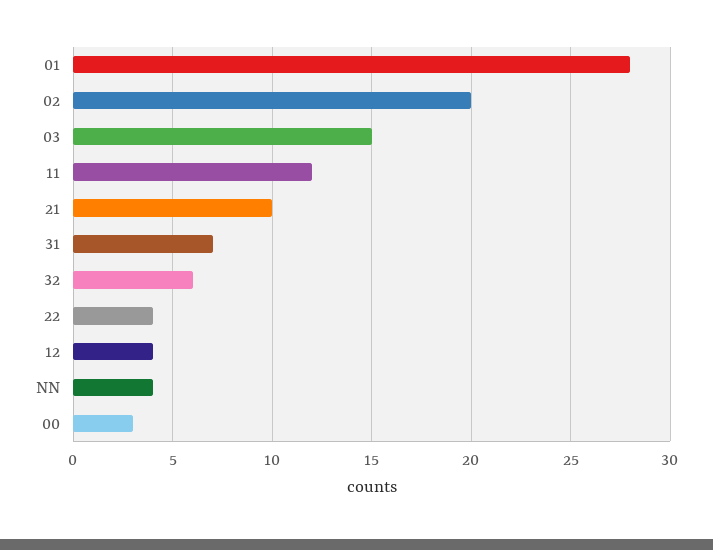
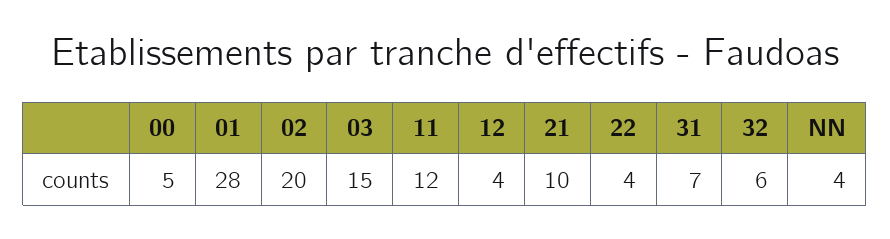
  {
    "01": 28,
    "02": 20,
    "03": 15,
    "11": 12,
    "21": 10,
    "31": 7,
    "32": 6,
    "22": 4,
    "12": 4,
    "NN": 4,
-   "00": 3
+   "00": 5
  }

